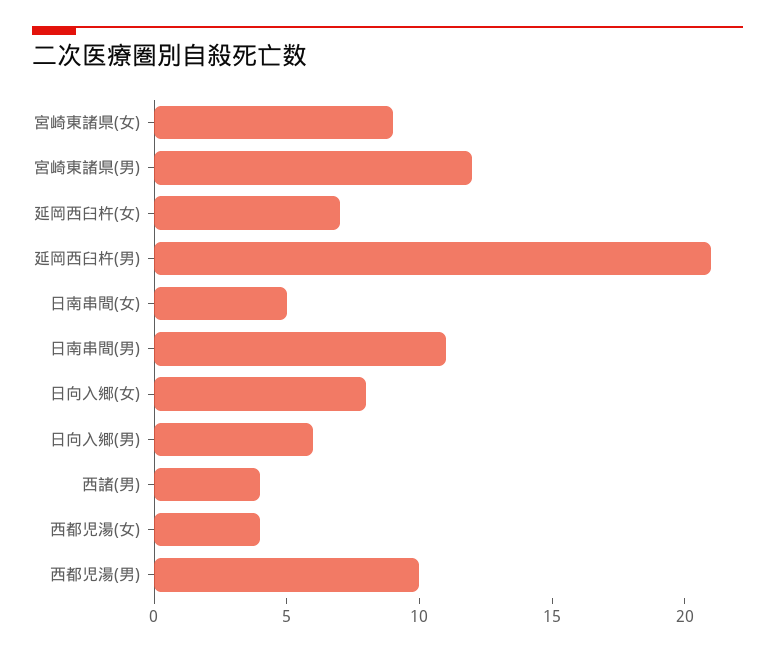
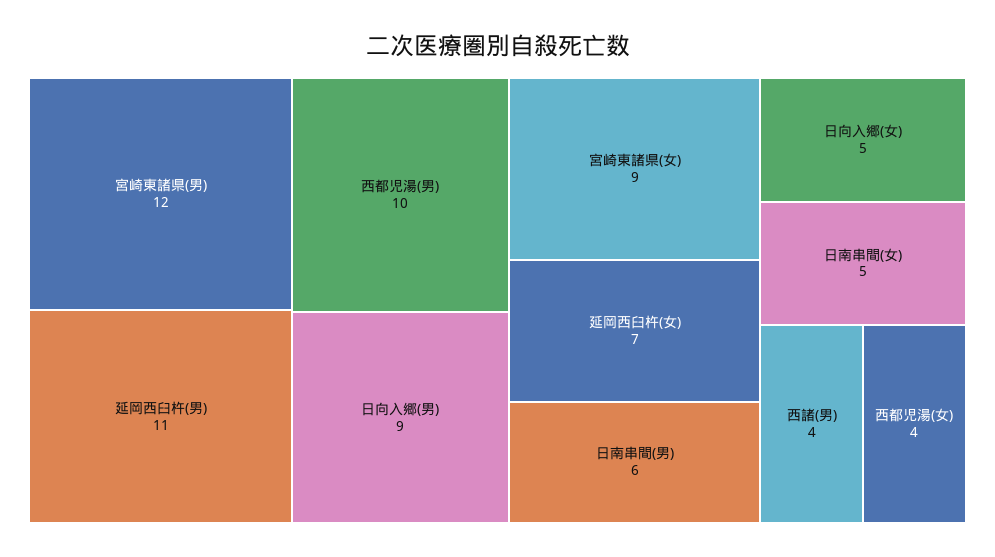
  {
    "宮崎東諸県(女)": 9,
    "宮崎東諸県(男)": 12,
    "延岡西臼杵(女)": 7,
-   "延岡西臼杵(男)": 21,
+   "延岡西臼杵(男)": 11,
    "日南串間(女)": 5,
-   "日南串間(男)": 11,
+   "日南串間(男)": 6,
-   "日向入郷(女)": 8,
+   "日向入郷(女)": 5,
-   "日向入郷(男)": 6,
+   "日向入郷(男)": 9,
    "西諸(男)": 4,
    "西都児湯(女)": 4,
    "西都児湯(男)": 10
  }

